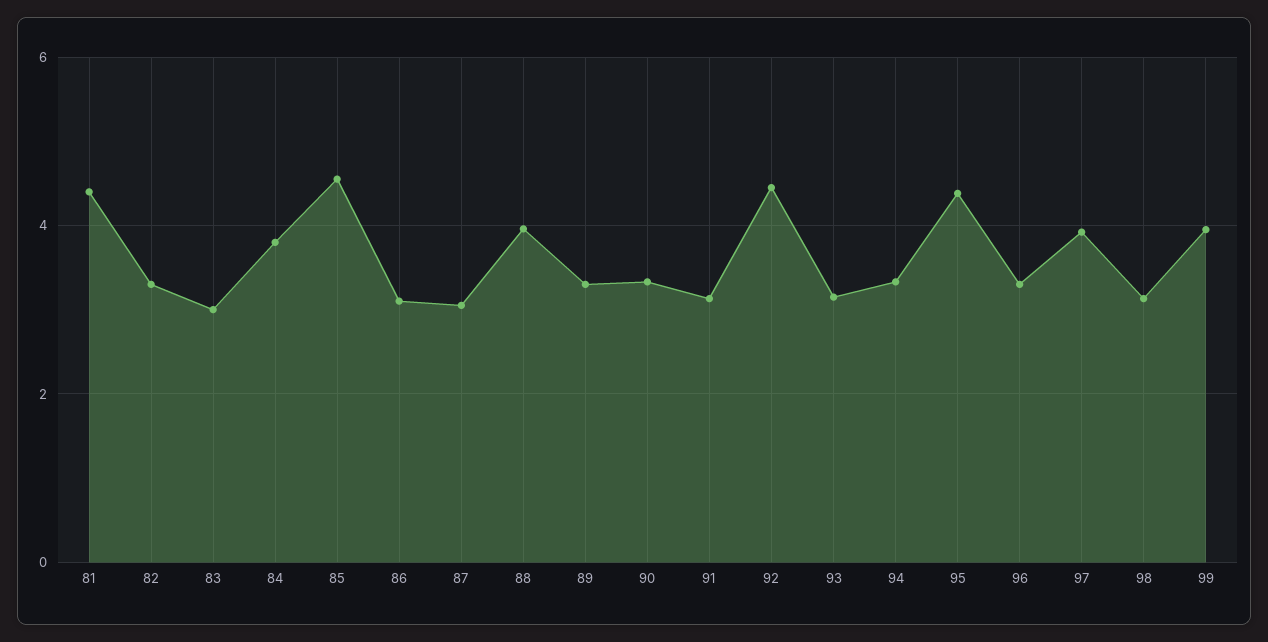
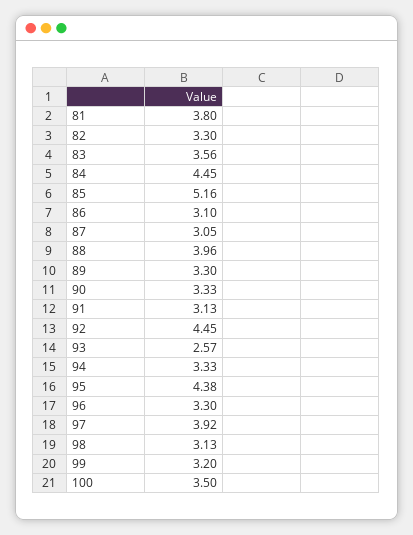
  {
-   "81": 4.4,
+   "81": 3.8,
    "82": 3.3,
-   "83": 3,
+   "83": 3.56,
-   "84": 3.8,
+   "84": 4.45,
-   "85": 4.6,
+   "85": 5.16,
    "86": 3.1,
    "87": 3.05,
    "88": 3.96,
    "89": 3.3,
    "90": 3.33,
    "91": 3.13,
    "92": 4.45,
-   "93": 3.2,
+   "93": 2.57,
    "94": 3.33,
    "95": 4.38,
    "96": 3.3,
    "97": 3.92,
    "98": 3.13,
-   "99": 4
+   "99": 3.2,
+   "100": 3.5
  }

